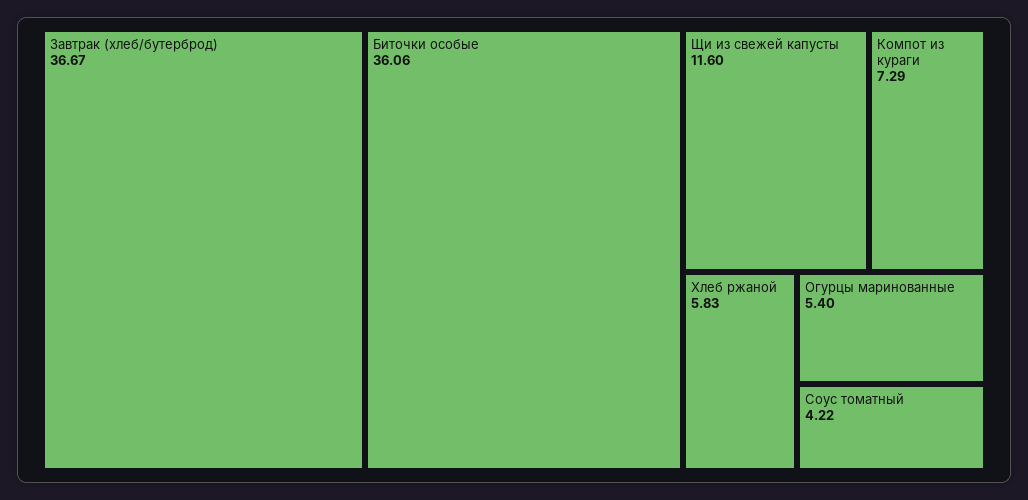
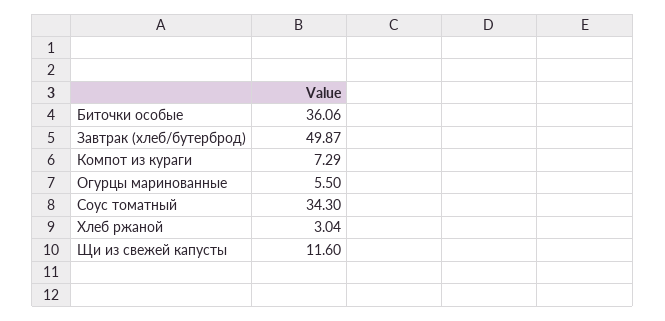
  {
-   "Завтрак (хлеб/бутерброд)": 36.67,
+   "Завтрак (хлеб/бутерброд)": 49.87,
    "Биточки особые": 36.06,
    "Щи из свежей капусты": 11.6,
    "Компот из кураги": 7.29,
-   "Хлеб ржаной": 5.83,
+   "Хлеб ржаной": 3.04,
-   "Огурцы маринованные": 5.4,
+   "Огурцы маринованные": 5.5,
-   "Соус томатный": 4.22
+   "Соус томатный": 34.3
  }

